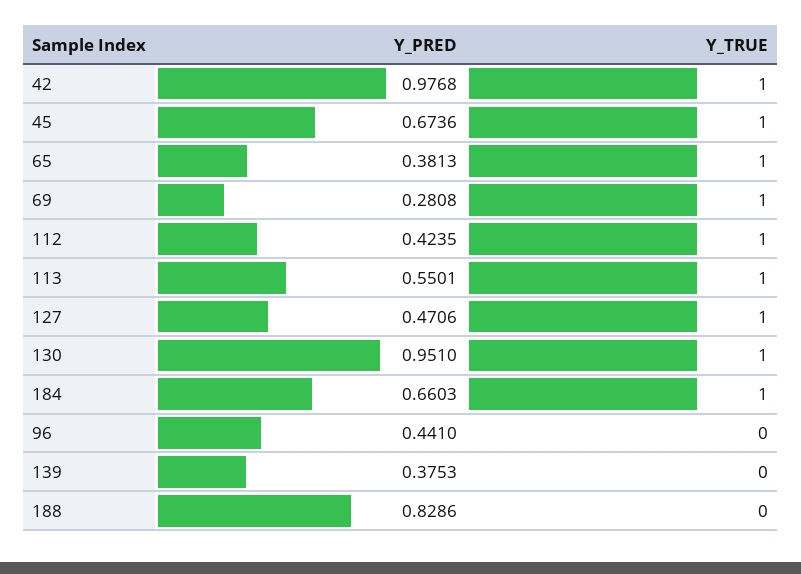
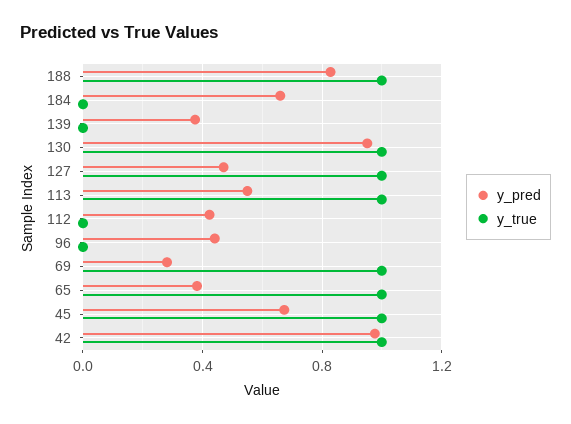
  {
    "Y_PRED": {
      "42": 0.9768,
      "45": 0.6736,
      "65": 0.3813,
      "69": 0.2808,
      "112": 0.4235,
      "113": 0.5501,
      "127": 0.4706,
      "130": 0.951,
      "184": 0.6603,
      "96": 0.441,
      "139": 0.3753,
      "188": 0.8286
    },
    "Y_TRUE": {
      "42": 1,
      "45": 1,
      "65": 1,
      "69": 1,
-     "112": 1,
+     "112": 0,
      "113": 1,
      "127": 1,
      "130": 1,
-     "184": 1,
+     "184": 0,
      "96": 0,
      "139": 0,
-     "188": 0
+     "188": 1
    }
  }

